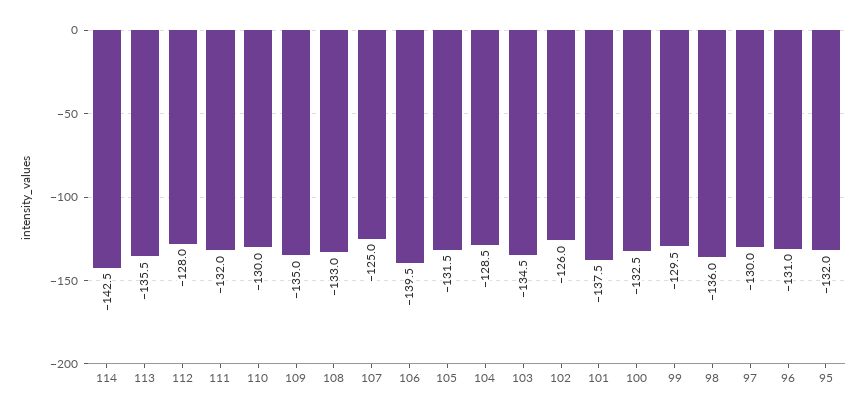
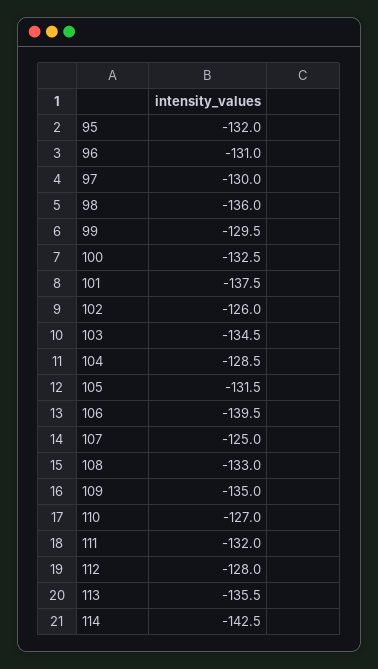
  {
    "114": -142.5,
    "113": -135.5,
    "112": -128,
    "111": -132,
-   "110": -130,
+   "110": -127,
    "109": -135,
    "108": -133,
    "107": -125,
    "106": -139.5,
    "105": -131.5,
    "104": -128.5,
    "103": -134.5,
    "102": -126,
    "101": -137.5,
    "100": -132.5,
    "99": -129.5,
    "98": -136,
    "97": -130,
    "96": -131,
    "95": -132
  }

